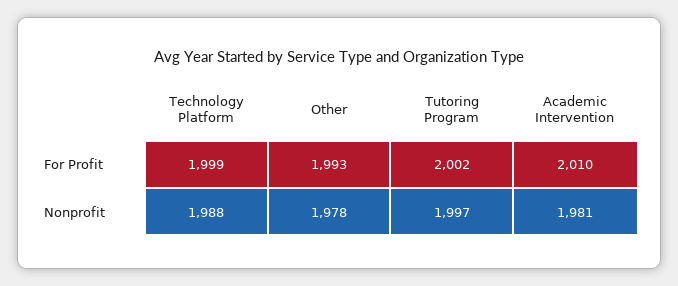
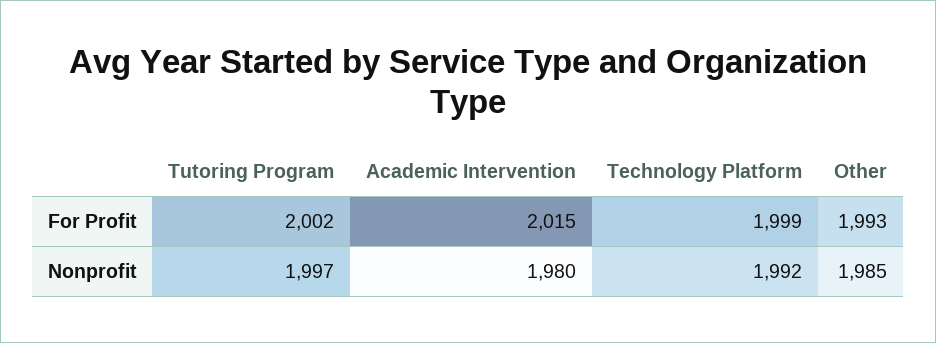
  {
    "Technology Platform": {
      "For Profit": 1999,
-     "Nonprofit": 1988
+     "Nonprofit": 1992
    },
    "Other": {
      "For Profit": 1993,
-     "Nonprofit": 1978
+     "Nonprofit": 1985
    },
    "Tutoring Program": {
      "For Profit": 2002,
      "Nonprofit": 1997
    },
    "Academic Intervention": {
-     "For Profit": 2010,
+     "For Profit": 2015,
-     "Nonprofit": 1981
+     "Nonprofit": 1980
    }
  }

